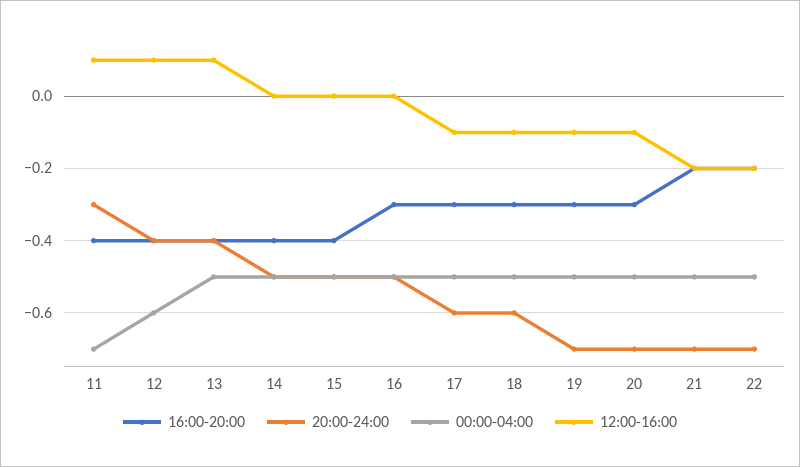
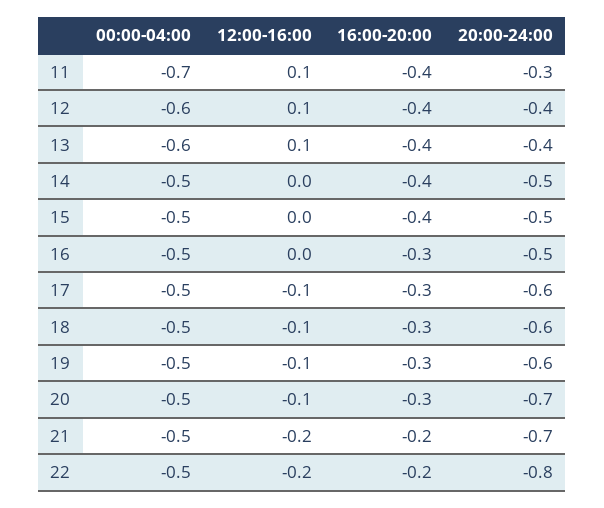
  {
    "16:00-20:00": {
      "11": -0.4,
      "12": -0.4,
      "13": -0.4,
      "14": -0.4,
      "15": -0.4,
      "16": -0.3,
      "17": -0.3,
      "18": -0.3,
      "19": -0.3,
      "20": -0.3,
      "21": -0.2,
      "22": -0.2
    },
    "20:00-24:00": {
      "11": -0.3,
      "12": -0.4,
      "13": -0.4,
      "14": -0.5,
      "15": -0.5,
      "16": -0.5,
      "17": -0.6,
      "18": -0.6,
-     "19": -0.7,
+     "19": -0.6,
      "20": -0.7,
      "21": -0.7,
-     "22": -0.7
+     "22": -0.8
    },
    "00:00-04:00": {
      "11": -0.7,
      "12": -0.6,
-     "13": -0.5,
+     "13": -0.6,
      "14": -0.5,
      "15": -0.5,
      "16": -0.5,
      "17": -0.5,
      "18": -0.5,
      "19": -0.5,
      "20": -0.5,
      "21": -0.5,
      "22": -0.5
    },
    "12:00-16:00": {
      "11": 0.1,
      "12": 0.1,
      "13": 0.1,
      "14": 0,
      "15": 0,
      "16": 0,
      "17": -0.1,
      "18": -0.1,
      "19": -0.1,
      "20": -0.1,
      "21": -0.2,
      "22": -0.2
    }
  }

